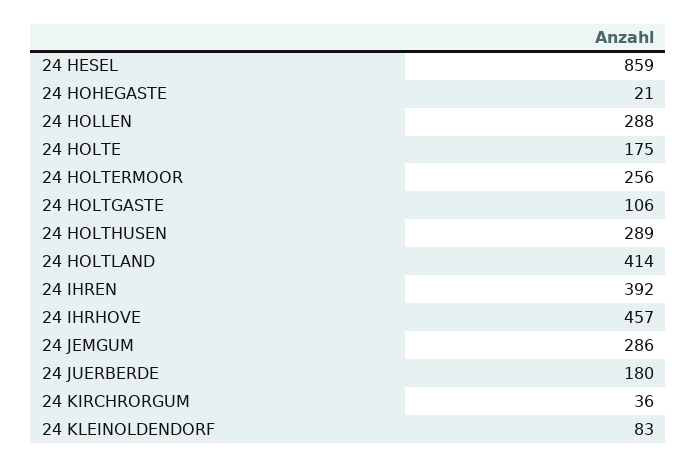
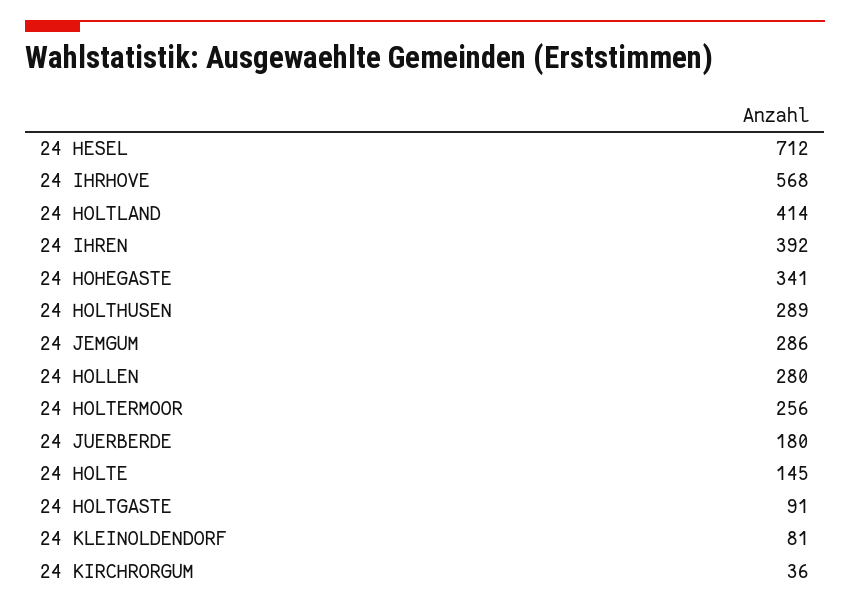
  {
-   "24 HESEL": 859,
+   "24 HESEL": 712,
-   "24 HOHEGASTE": 21,
+   "24 HOHEGASTE": 341,
-   "24 HOLLEN": 288,
+   "24 HOLLEN": 280,
-   "24 HOLTE": 175,
+   "24 HOLTE": 145,
    "24 HOLTERMOOR": 256,
-   "24 HOLTGASTE": 106,
+   "24 HOLTGASTE": 91,
    "24 HOLTHUSEN": 289,
    "24 HOLTLAND": 414,
    "24 IHREN": 392,
-   "24 IHRHOVE": 457,
+   "24 IHRHOVE": 568,
    "24 JEMGUM": 286,
    "24 JUERBERDE": 180,
    "24 KIRCHRORGUM": 36,
-   "24 KLEINOLDENDORF": 83
+   "24 KLEINOLDENDORF": 81
  }

